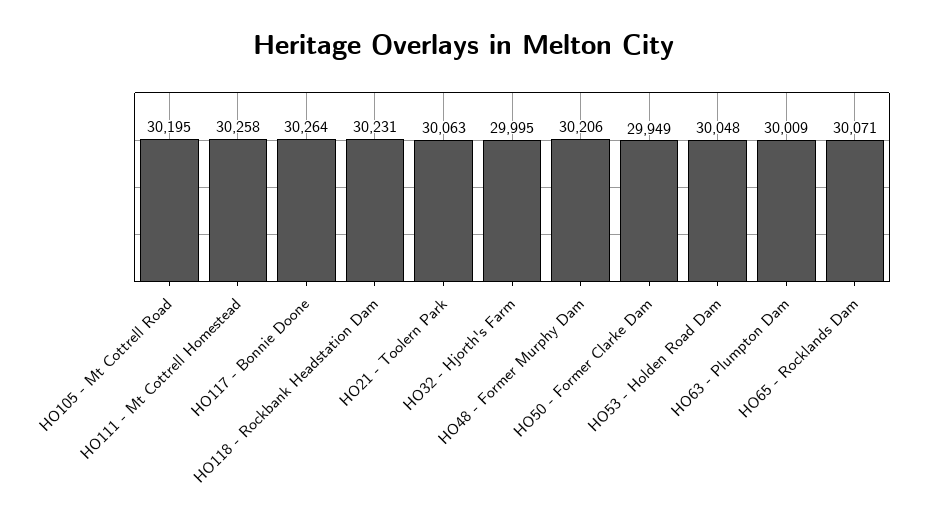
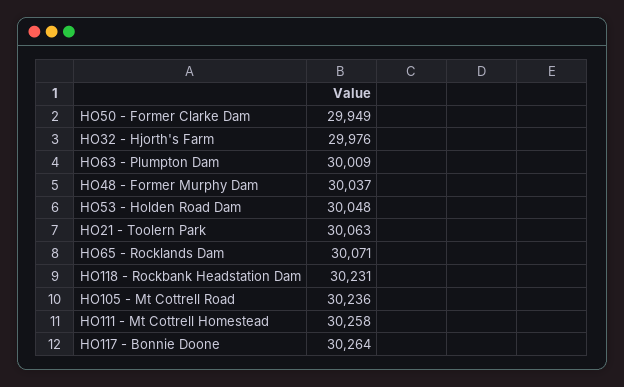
  {
-   "HO105 - Mt Cottrell Road": 30195,
+   "HO105 - Mt Cottrell Road": 30236,
    "HO111 - Mt Cottrell Homestead": 30258,
    "HO117 - Bonnie Doone": 30264,
    "HO118 - Rockbank Headstation Dam": 30231,
    "HO21 - Toolern Park": 30063,
-   "HO32 - Hjorth's Farm": 29995,
+   "HO32 - Hjorth's Farm": 29976,
-   "HO48 - Former Murphy Dam": 30206,
+   "HO48 - Former Murphy Dam": 30037,
    "HO50 - Former Clarke Dam": 29949,
    "HO53 - Holden Road Dam": 30048,
    "HO63 - Plumpton Dam": 30009,
    "HO65 - Rocklands Dam": 30071
  }

